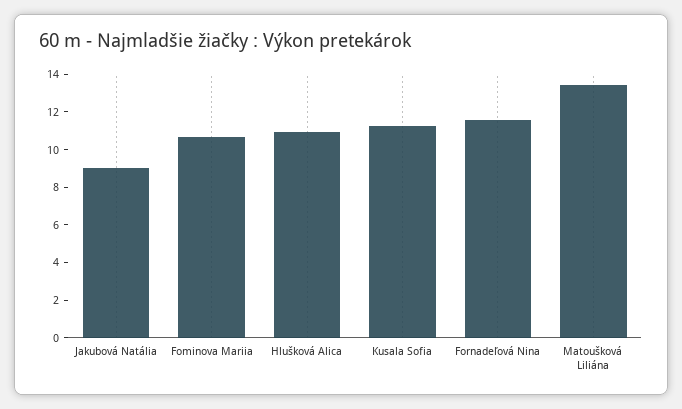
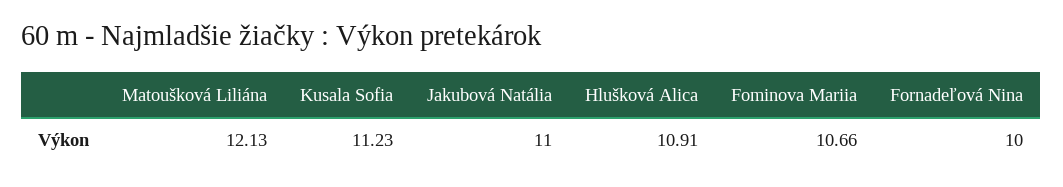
  {
-   "Jakubová Natália": 9,
+   "Jakubová Natália": 11,
    "Fominova Mariia": 10.66,
    "Hlušková Alica": 10.91,
    "Kusala Sofia": 11.23,
-   "Fornadeľová Nina": 11.5,
+   "Fornadeľová Nina": 10,
-   "Matoušková Liliána": 13.5
+   "Matoušková Liliána": 12.13
  }

